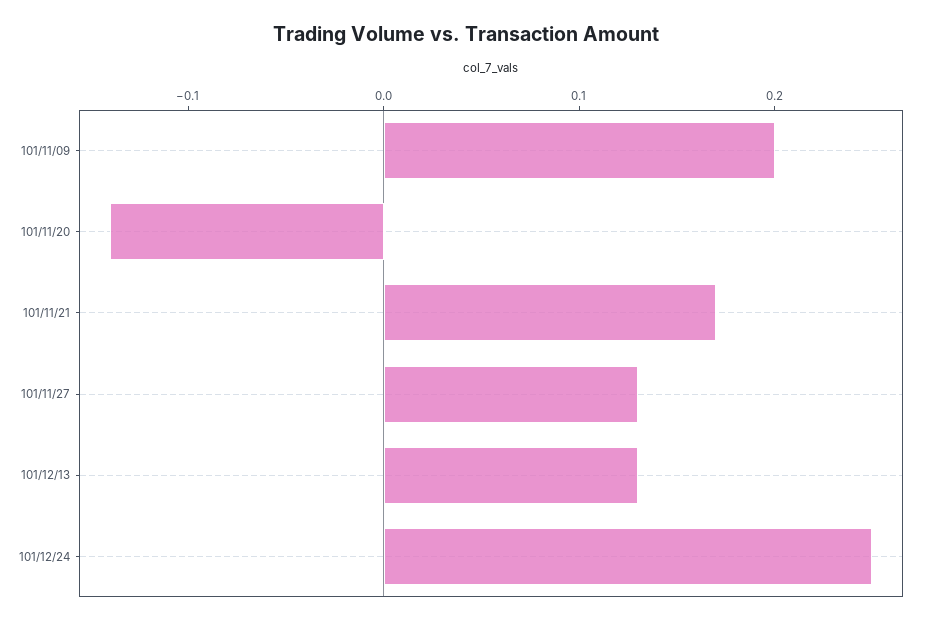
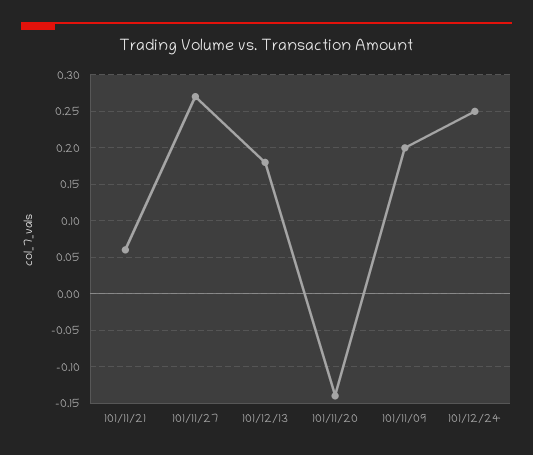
  {
    "101/11/09": 0.2,
    "101/11/20": -0.14,
-   "101/11/21": 0.17,
+   "101/11/21": 0.06,
-   "101/11/27": 0.13,
+   "101/11/27": 0.27,
-   "101/12/13": 0.13,
+   "101/12/13": 0.18,
    "101/12/24": 0.25
  }

